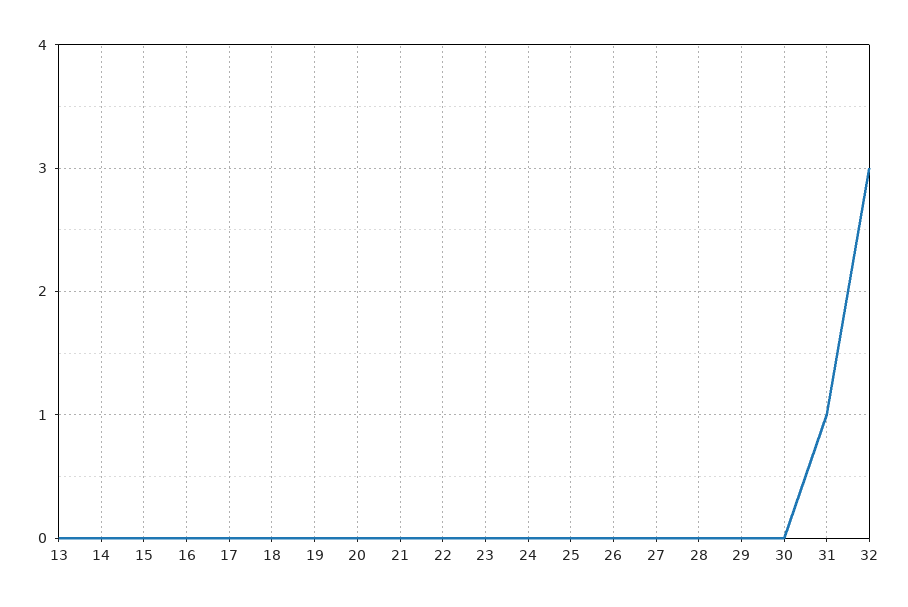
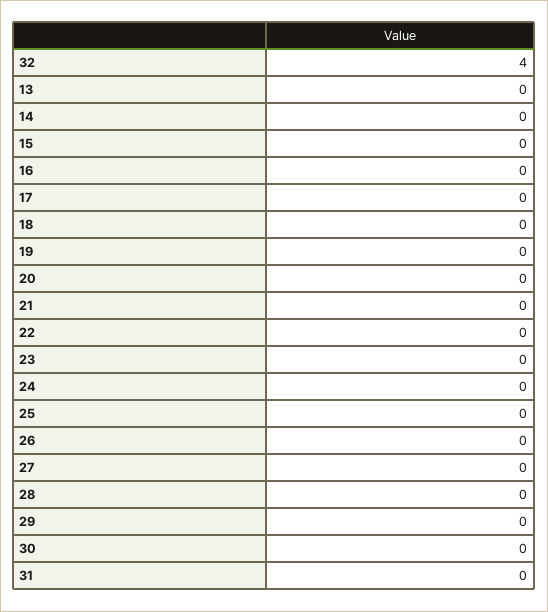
  {
    "13": 0,
    "14": 0,
    "15": 0,
    "16": 0,
    "17": 0,
    "18": 0,
    "19": 0,
    "20": 0,
    "21": 0,
    "22": 0,
    "23": 0,
    "24": 0,
    "25": 0,
    "26": 0,
    "27": 0,
    "28": 0,
    "29": 0,
    "30": 0,
-   "31": 1,
+   "31": 0,
-   "32": 3
+   "32": 4
  }

